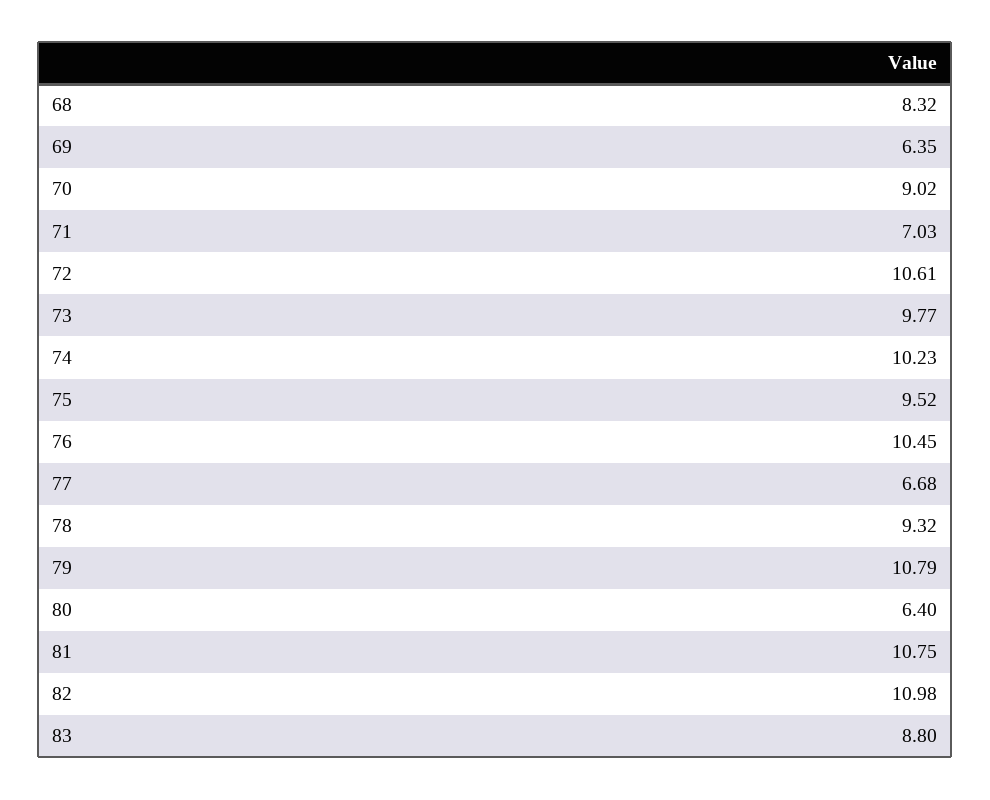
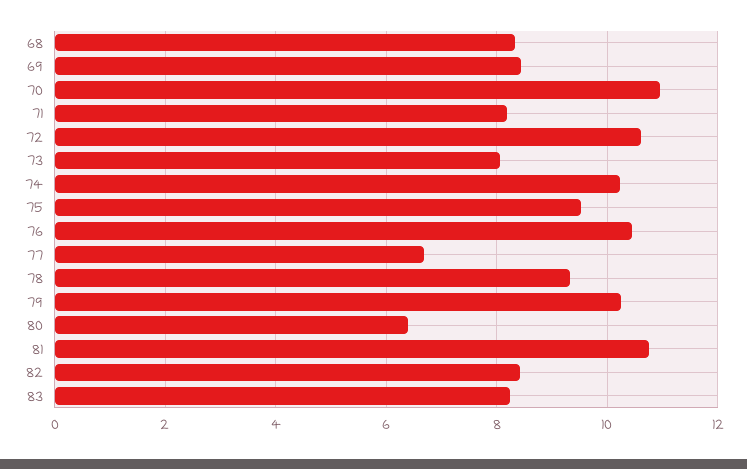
  {
    "68": 8.32,
-   "69": 6.35,
+   "69": 8.4,
-   "70": 9.02,
+   "70": 11,
-   "71": 7.03,
+   "71": 8.2,
    "72": 10.61,
-   "73": 9.77,
+   "73": 8,
    "74": 10.23,
    "75": 9.52,
    "76": 10.45,
    "77": 6.68,
    "78": 9.32,
-   "79": 10.79,
+   "79": 10.2,
    "80": 6.4,
    "81": 10.75,
-   "82": 10.98,
+   "82": 8.4,
-   "83": 8.8
+   "83": 8.2
  }

